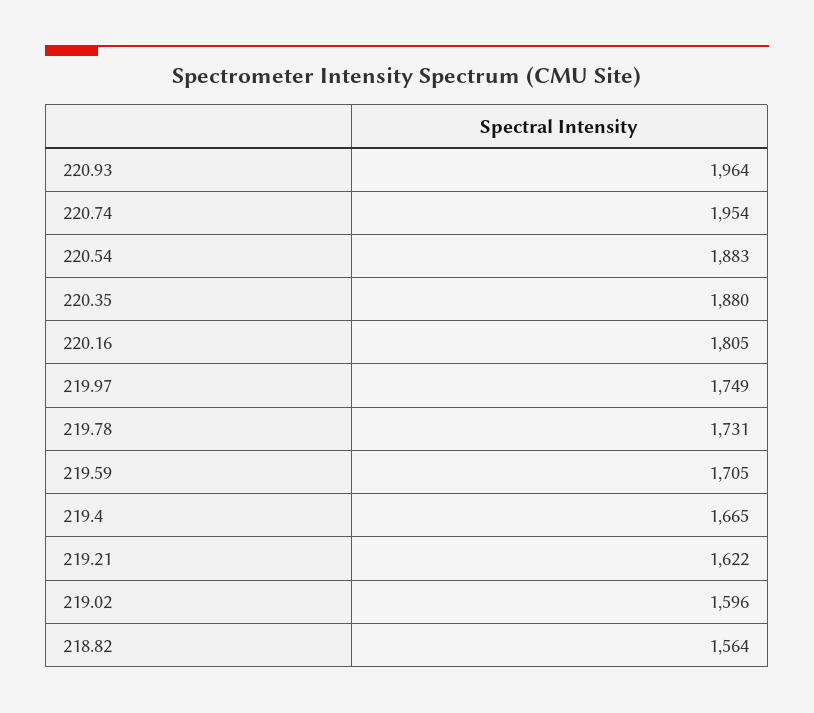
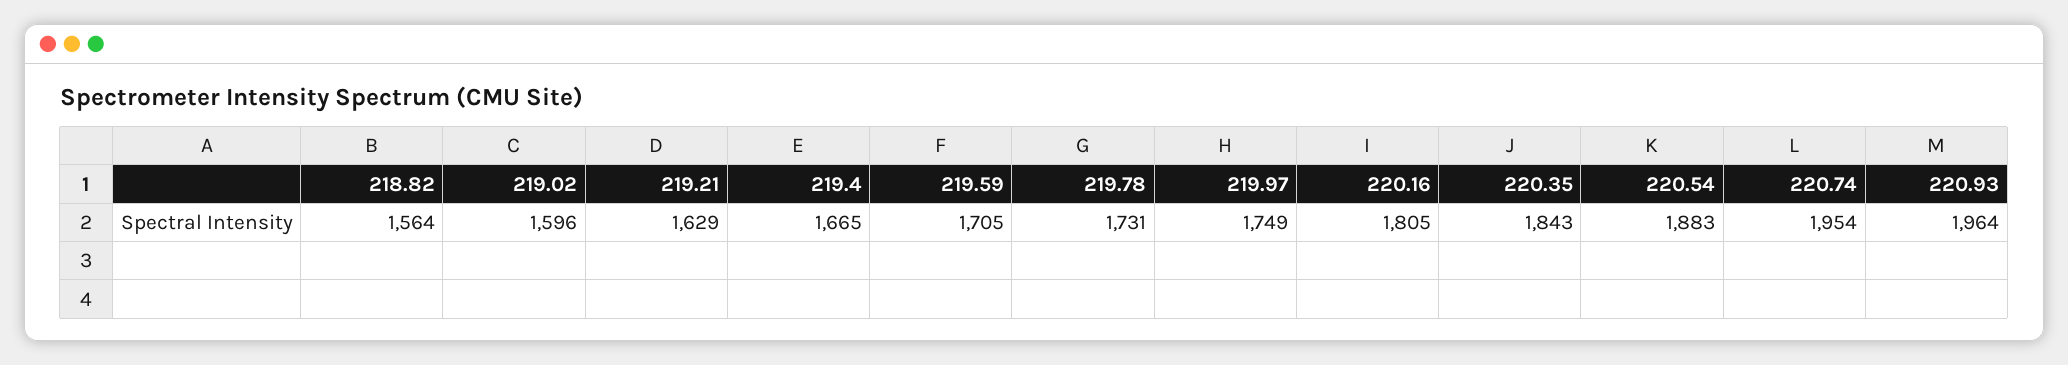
  {
    "220.93": 1964,
    "220.74": 1954,
    "220.54": 1883,
-   "220.35": 1880,
+   "220.35": 1843,
    "220.16": 1805,
    "219.97": 1749,
    "219.78": 1731,
    "219.59": 1705,
    "219.4": 1665,
-   "219.21": 1622,
+   "219.21": 1629,
    "219.02": 1596,
    "218.82": 1564
  }

